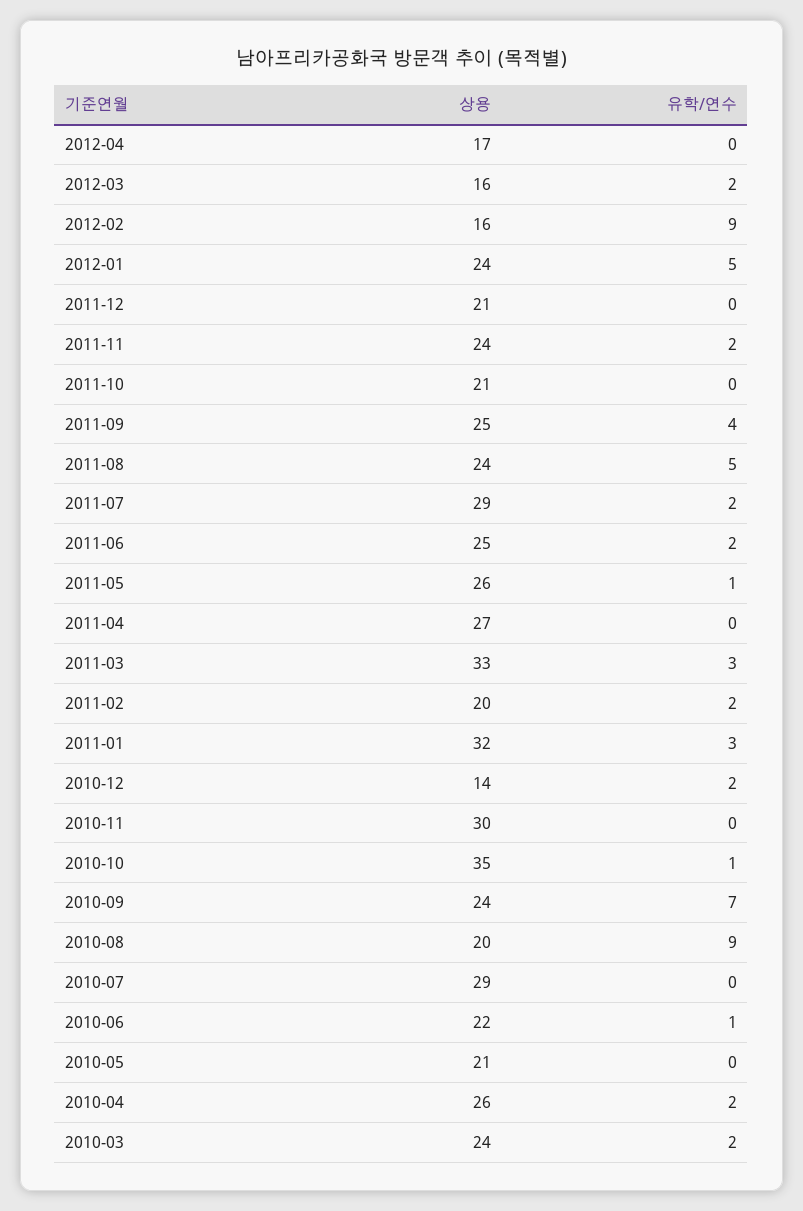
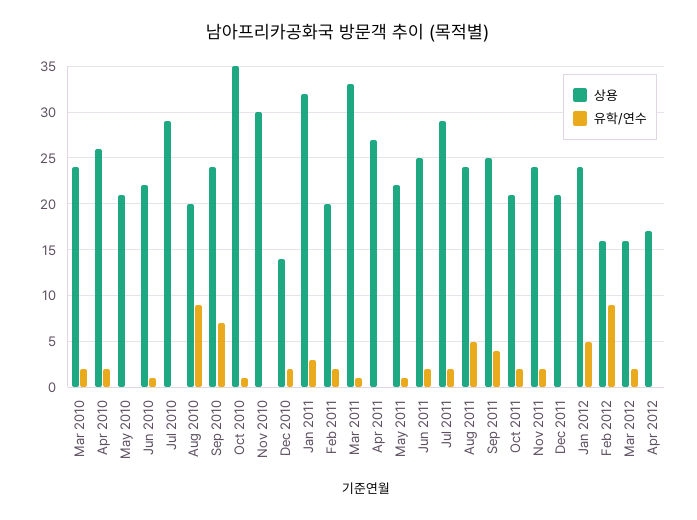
  {
    "상용": {
      "2012-04": 17,
      "2012-03": 16,
      "2012-02": 16,
      "2012-01": 24,
      "2011-12": 21,
      "2011-11": 24,
      "2011-10": 21,
      "2011-09": 25,
      "2011-08": 24,
      "2011-07": 29,
      "2011-06": 25,
-     "2011-05": 26,
+     "2011-05": 22,
      "2011-04": 27,
      "2011-03": 33,
      "2011-02": 20,
      "2011-01": 32,
      "2010-12": 14,
      "2010-11": 30,
      "2010-10": 35,
      "2010-09": 24,
      "2010-08": 20,
      "2010-07": 29,
      "2010-06": 22,
      "2010-05": 21,
      "2010-04": 26,
      "2010-03": 24
    },
    "유학/연수": {
      "2012-04": 0,
      "2012-03": 2,
      "2012-02": 9,
      "2012-01": 5,
      "2011-12": 0,
      "2011-11": 2,
-     "2011-10": 0,
+     "2011-10": 2,
      "2011-09": 4,
      "2011-08": 5,
      "2011-07": 2,
      "2011-06": 2,
      "2011-05": 1,
      "2011-04": 0,
-     "2011-03": 3,
+     "2011-03": 1,
      "2011-02": 2,
      "2011-01": 3,
      "2010-12": 2,
      "2010-11": 0,
      "2010-10": 1,
      "2010-09": 7,
      "2010-08": 9,
      "2010-07": 0,
      "2010-06": 1,
      "2010-05": 0,
      "2010-04": 2,
      "2010-03": 2
    }
  }

